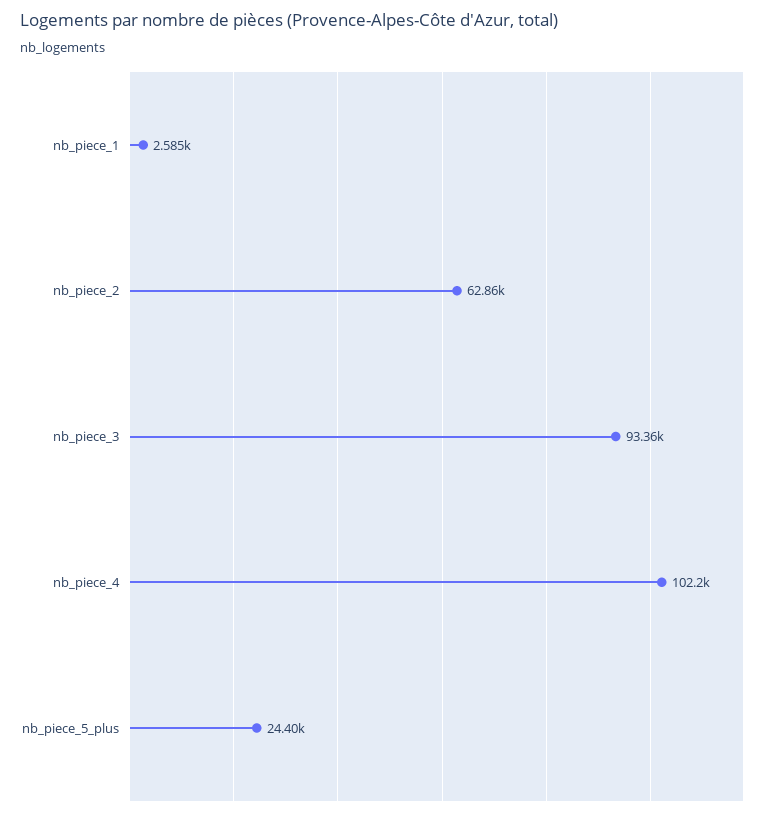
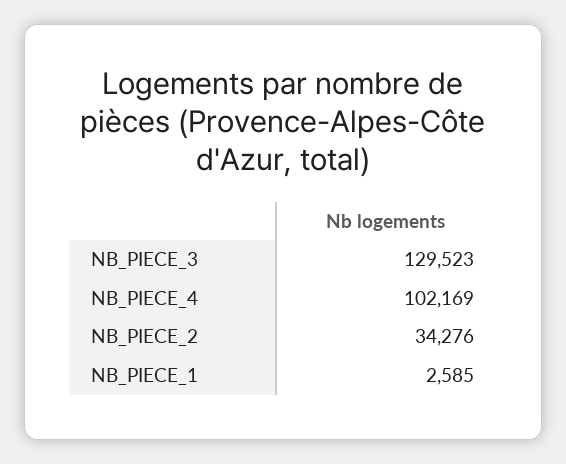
  {
    "nb_piece_1": 2585,
-   "nb_piece_2": 62860,
+   "nb_piece_2": 34276,
-   "nb_piece_3": 93360,
+   "nb_piece_3": 129523,
-   "nb_piece_4": 102169,
+   "nb_piece_4": 102169
-   "nb_piece_5_plus": 24400
  }

